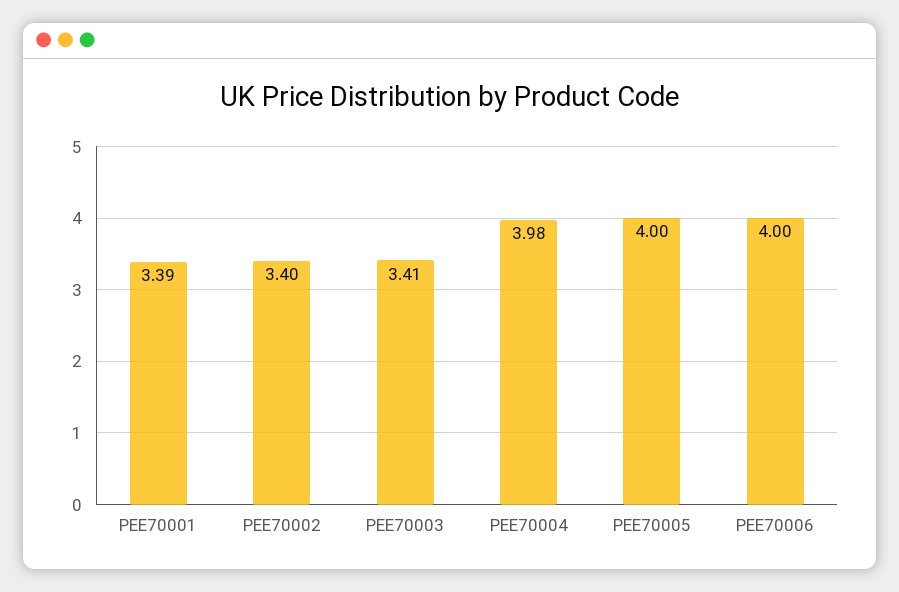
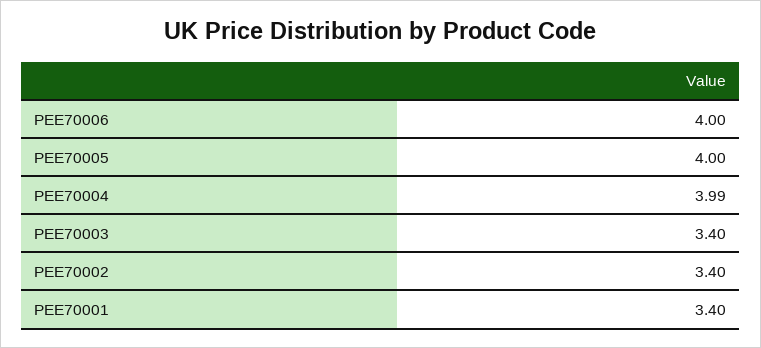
  {
-   "PEE70001": 3.39,
+   "PEE70001": 3.4,
    "PEE70002": 3.4,
-   "PEE70003": 3.41,
+   "PEE70003": 3.4,
-   "PEE70004": 3.98,
+   "PEE70004": 3.99,
    "PEE70005": 4,
    "PEE70006": 4
  }

